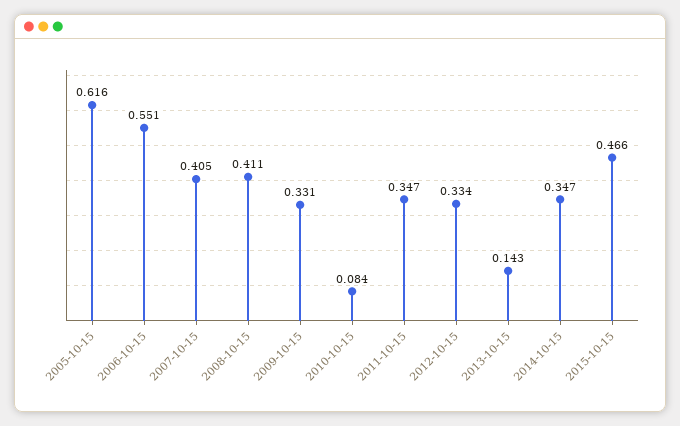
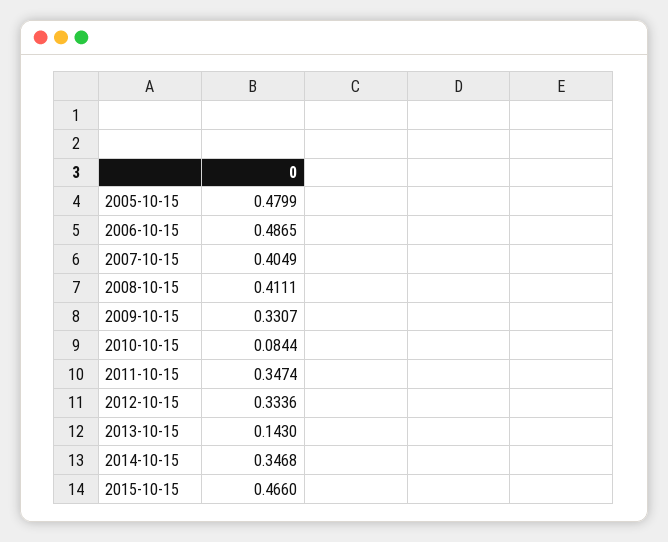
  {
-   "2005-10-15": 0.616,
+   "2005-10-15": 0.4799,
-   "2006-10-15": 0.551,
+   "2006-10-15": 0.4865,
    "2007-10-15": 0.4049,
    "2008-10-15": 0.4111,
    "2009-10-15": 0.3307,
    "2010-10-15": 0.0844,
    "2011-10-15": 0.3474,
    "2012-10-15": 0.3336,
    "2013-10-15": 0.143,
    "2014-10-15": 0.3468,
    "2015-10-15": 0.466
  }

